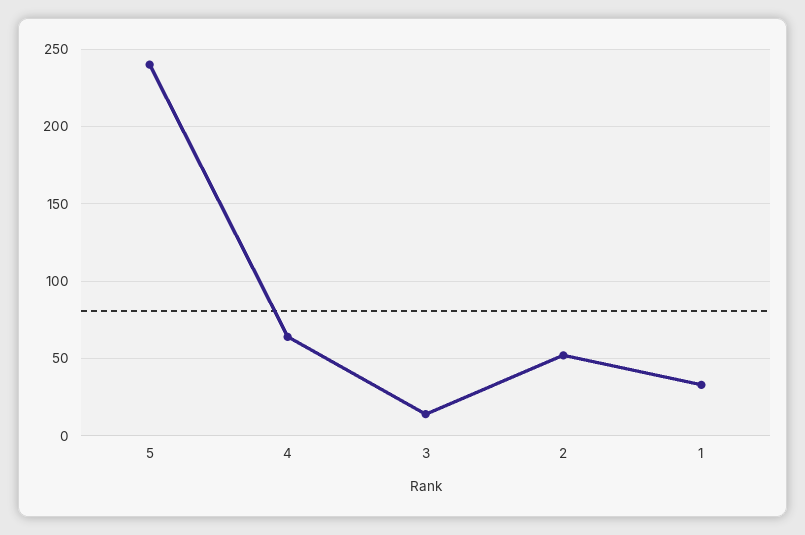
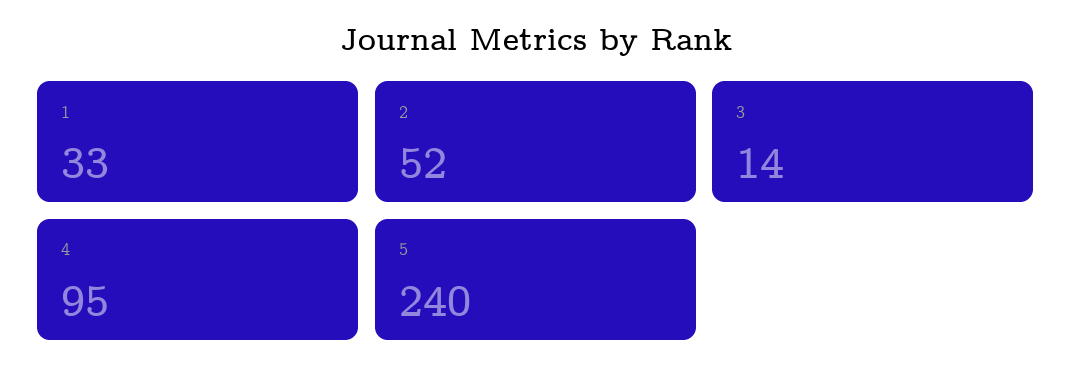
  {
    "5": 240,
-   "4": 65,
+   "4": 95,
    "3": 14,
    "2": 52,
    "1": 33
  }

